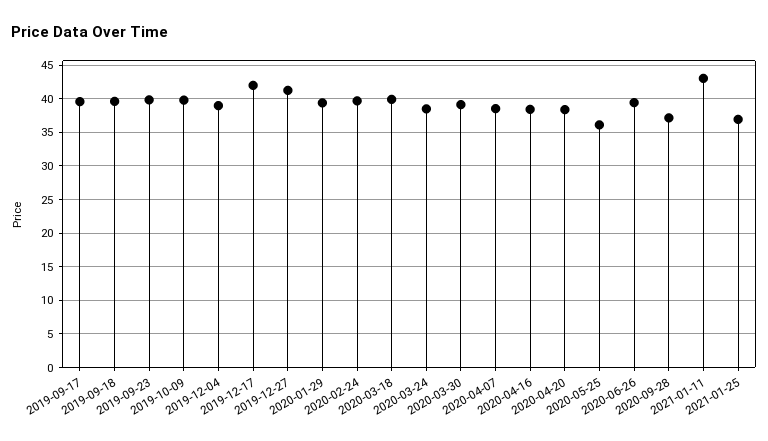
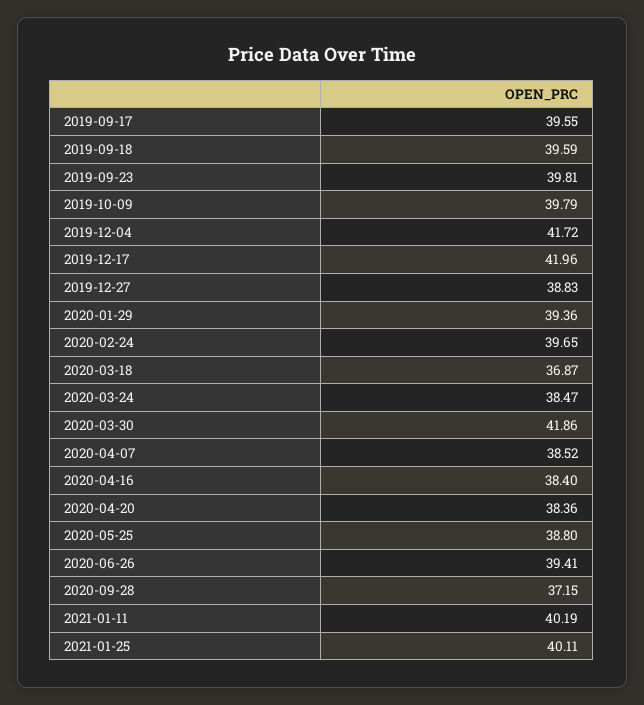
  {
    "2019-09-17": 39.55,
    "2019-09-18": 39.59,
    "2019-09-23": 39.81,
    "2019-10-09": 39.79,
-   "2019-12-04": 39,
+   "2019-12-04": 41.72,
    "2019-12-17": 41.96,
-   "2019-12-27": 41,
+   "2019-12-27": 38.83,
    "2020-01-29": 39.36,
    "2020-02-24": 39.65,
-   "2020-03-18": 40,
+   "2020-03-18": 36.87,
    "2020-03-24": 38.47,
-   "2020-03-30": 39,
+   "2020-03-30": 41.86,
    "2020-04-07": 38.52,
    "2020-04-16": 38.4,
    "2020-04-20": 38.36,
-   "2020-05-25": 36,
+   "2020-05-25": 38.8,
    "2020-06-26": 39.41,
    "2020-09-28": 37.15,
-   "2021-01-11": 43,
+   "2021-01-11": 40.19,
-   "2021-01-25": 37
+   "2021-01-25": 40.11
  }

